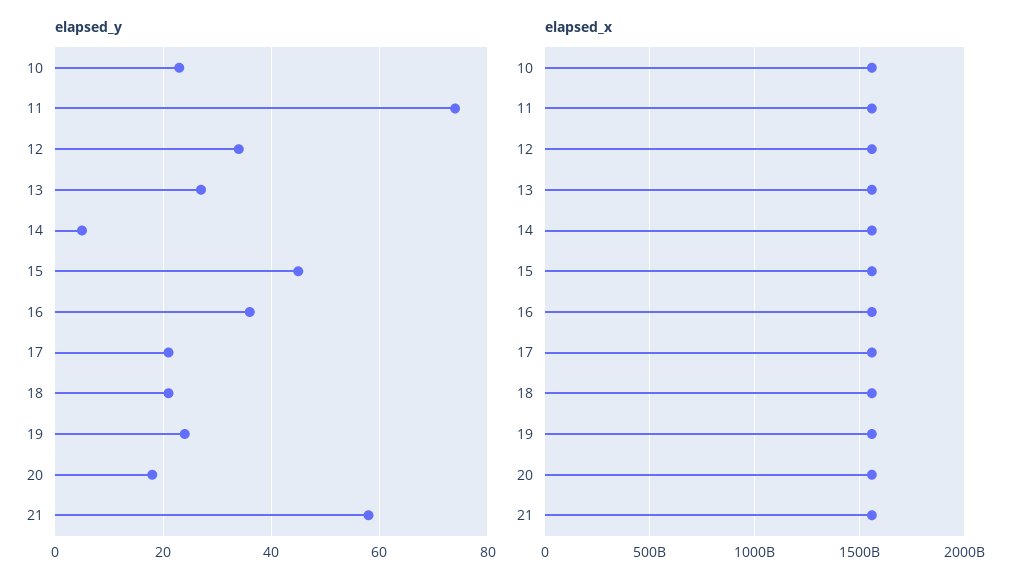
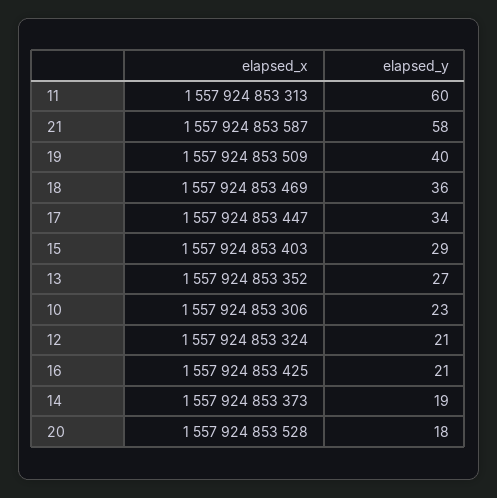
  {
    "elapsed_y": {
      "10": 23,
-     "11": 75,
+     "11": 60,
-     "12": 35,
+     "12": 21,
      "13": 27,
-     "14": 5,
+     "14": 19,
-     "15": 45,
+     "15": 29,
-     "16": 35,
+     "16": 21,
-     "17": 20,
+     "17": 34,
-     "18": 20,
+     "18": 36,
-     "19": 25,
+     "19": 40,
      "20": 18,
      "21": 58
    },
    "elapsed_x": {
      "10": 1557924853306,
      "11": 1557924853313,
      "12": 1557924853324,
      "13": 1557924853352,
      "14": 1557924853373,
      "15": 1557924853403,
      "16": 1557924853425,
      "17": 1557924853447,
      "18": 1557924853469,
      "19": 1557924853509,
      "20": 1557924853528,
      "21": 1557924853587
    }
  }

